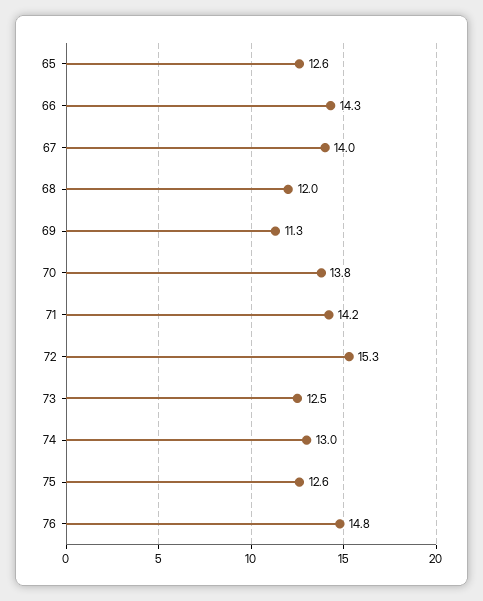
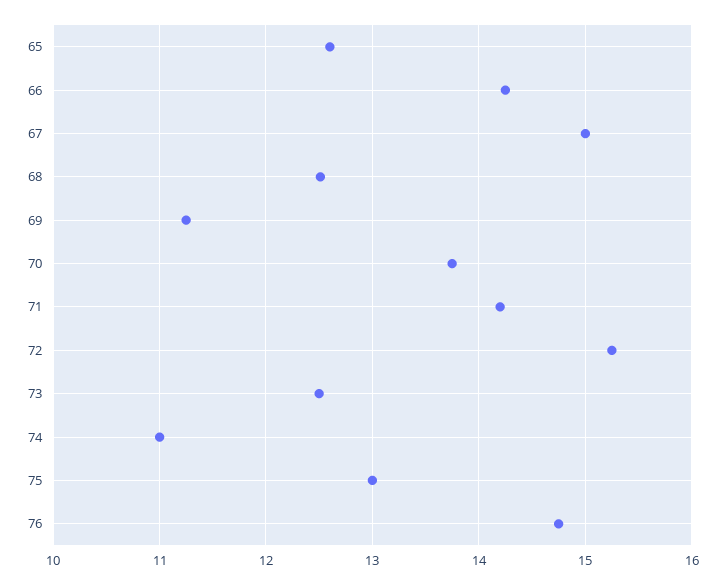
  {
    "65": 12.6,
    "66": 14.3,
-   "67": 14,
+   "67": 15,
-   "68": 12,
+   "68": 12.5,
    "69": 11.3,
    "70": 13.8,
    "71": 14.2,
    "72": 15.3,
    "73": 12.5,
-   "74": 13,
+   "74": 11,
-   "75": 12.6,
+   "75": 13,
    "76": 14.8
  }

